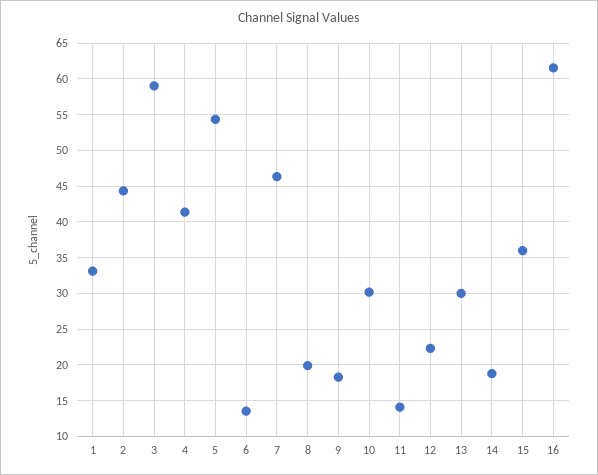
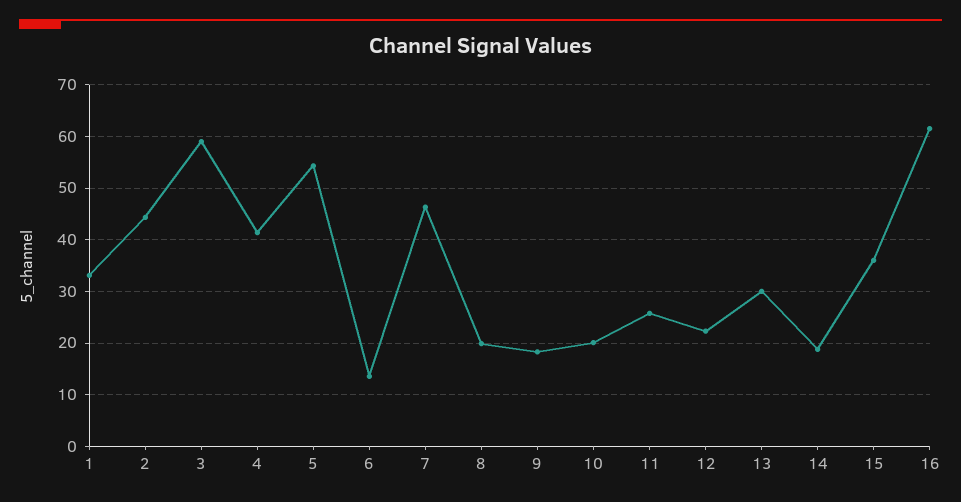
  {
    "1": 33,
    "2": 44,
    "3": 59,
    "4": 41,
    "5": 54,
    "6": 14,
    "7": 46,
    "8": 20,
    "9": 18,
-   "10": 30,
+   "10": 20,
-   "11": 14,
+   "11": 26,
    "12": 22,
    "13": 30,
    "14": 19,
    "15": 36,
    "16": 62
  }

